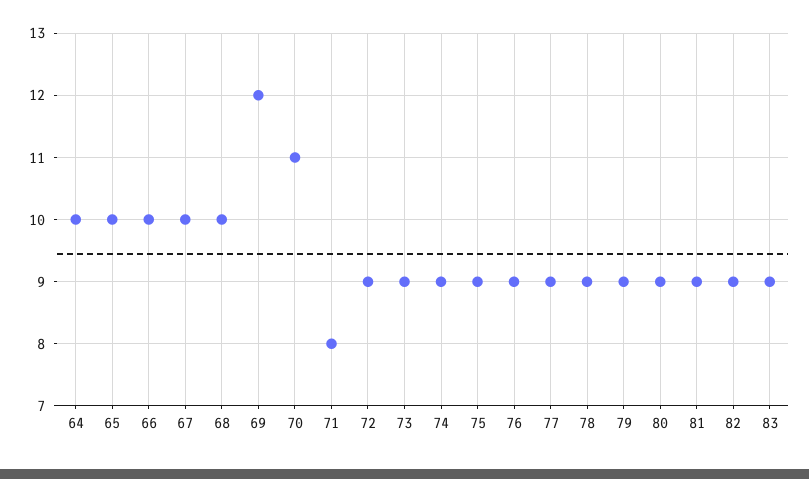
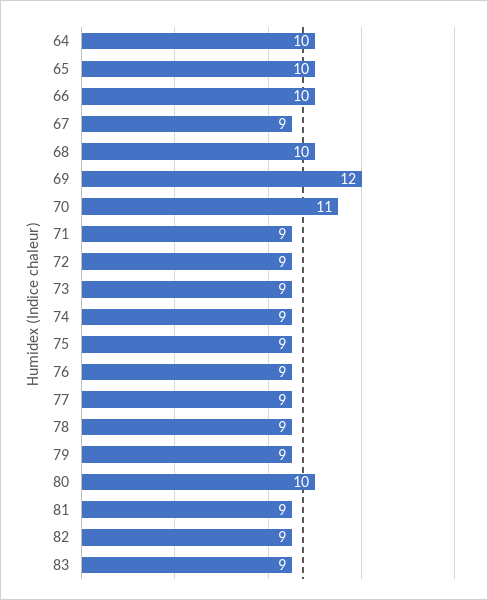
  {
    "64": 10,
    "65": 10,
    "66": 10,
-   "67": 10,
+   "67": 9,
    "68": 10,
    "69": 12,
    "70": 11,
-   "71": 8,
+   "71": 9,
    "72": 9,
    "73": 9,
    "74": 9,
    "75": 9,
    "76": 9,
    "77": 9,
    "78": 9,
    "79": 9,
-   "80": 9,
+   "80": 10,
    "81": 9,
    "82": 9,
    "83": 9
  }

